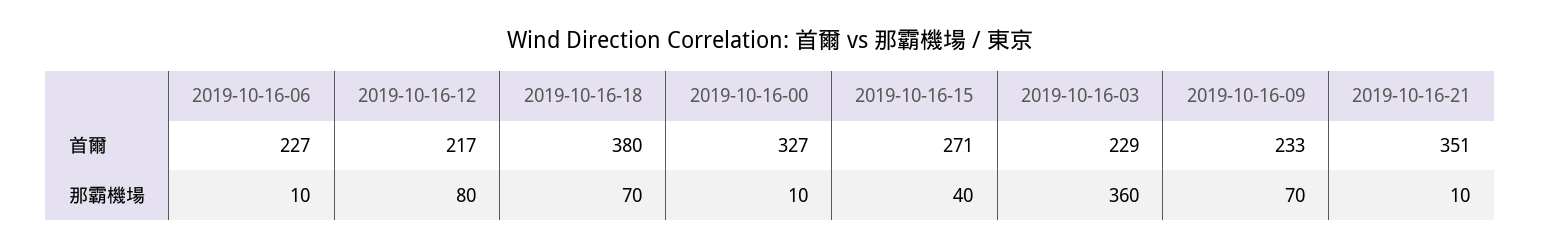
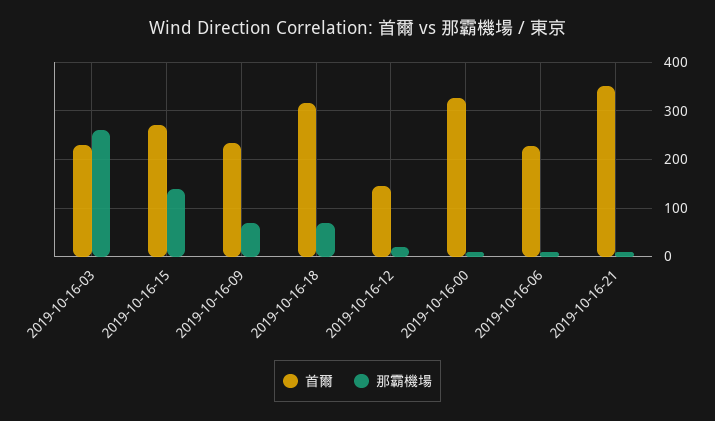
  {
    "首爾": {
      "2019-10-16-06": 227,
-     "2019-10-16-12": 217,
+     "2019-10-16-12": 140,
-     "2019-10-16-18": 380,
+     "2019-10-16-18": 320,
      "2019-10-16-00": 327,
      "2019-10-16-15": 271,
      "2019-10-16-03": 229,
      "2019-10-16-09": 233,
      "2019-10-16-21": 351
    },
    "那霸機場": {
      "2019-10-16-06": 10,
-     "2019-10-16-12": 80,
+     "2019-10-16-12": 20,
      "2019-10-16-18": 70,
      "2019-10-16-00": 10,
-     "2019-10-16-15": 40,
+     "2019-10-16-15": 140,
-     "2019-10-16-03": 360,
+     "2019-10-16-03": 260,
      "2019-10-16-09": 70,
      "2019-10-16-21": 10
    }
  }

